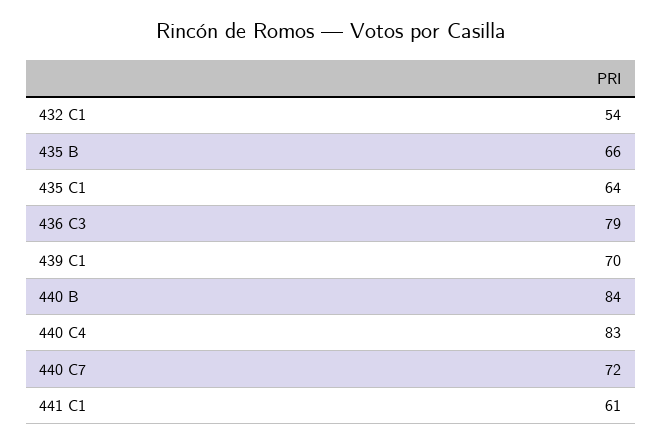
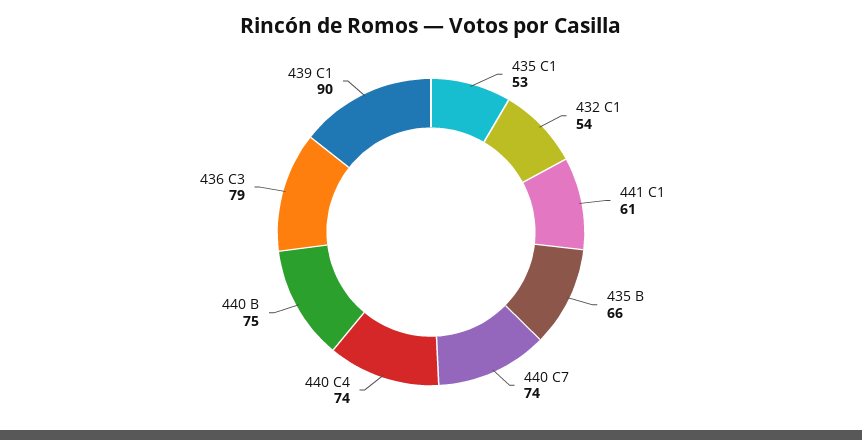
  {
    "432 C1": 54,
    "435 B": 66,
-   "435 C1": 64,
+   "435 C1": 53,
    "436 C3": 79,
-   "439 C1": 70,
+   "439 C1": 90,
-   "440 B": 84,
+   "440 B": 75,
-   "440 C4": 83,
+   "440 C4": 74,
-   "440 C7": 72,
+   "440 C7": 74,
    "441 C1": 61
  }

